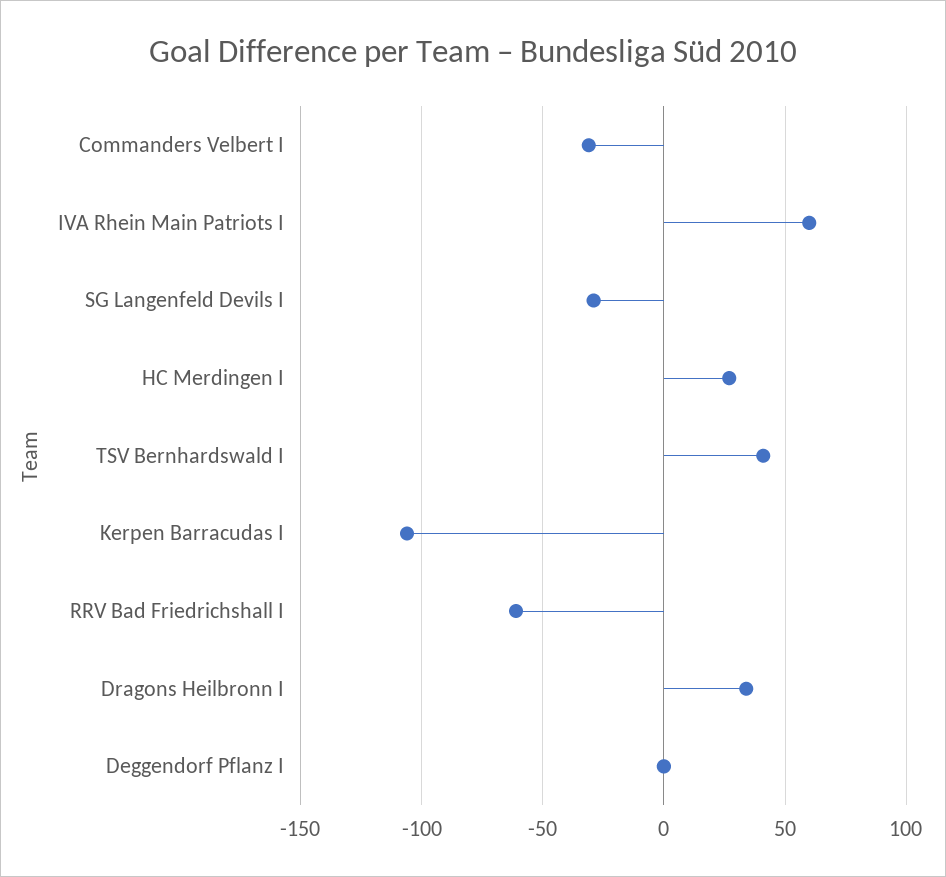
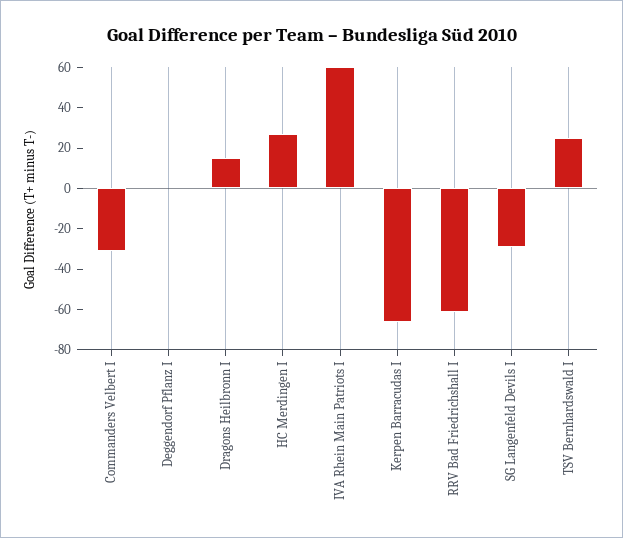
  {
    "Commanders Velbert I": -30,
    "IVA Rhein Main Patriots I": 60,
    "SG Langenfeld Devils I": -30,
    "HC Merdingen I": 25,
-   "TSV Bernhardswald I": 40,
+   "TSV Bernhardswald I": 25,
-   "Kerpen Barracudas I": -105,
+   "Kerpen Barracudas I": -65,
    "RRV Bad Friedrichshall I": -60,
-   "Dragons Heilbronn I": 35,
+   "Dragons Heilbronn I": 15,
    "Deggendorf Pflanz I": 0
  }

